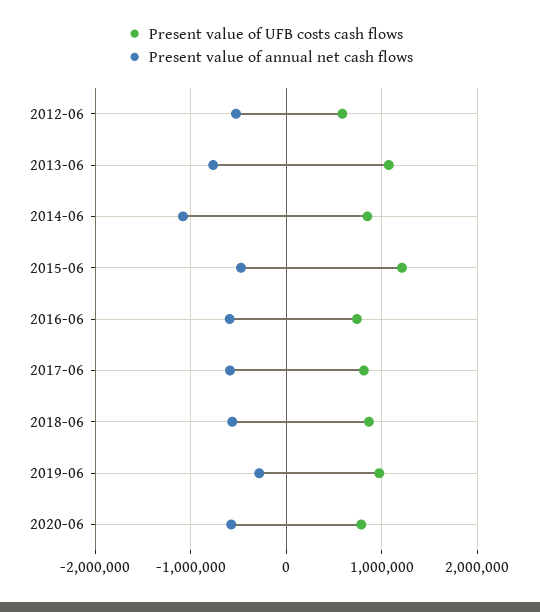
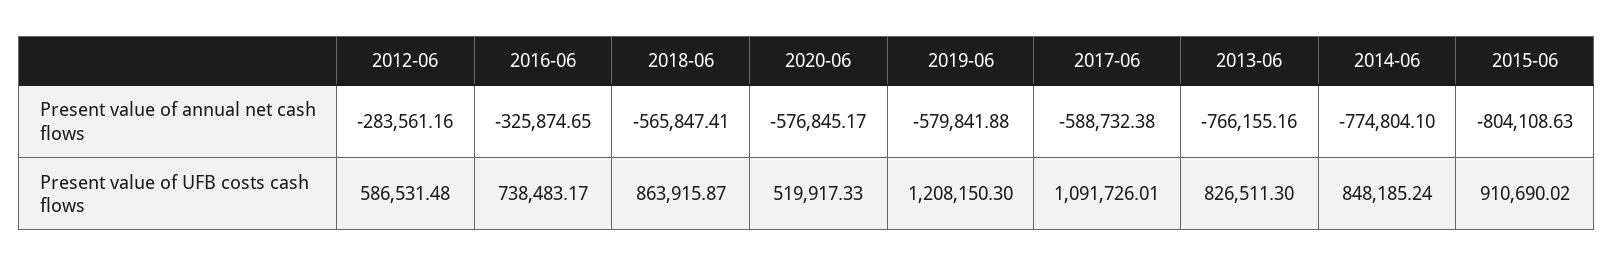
  {
    "Present value of UFB costs cash flows": {
      "2012-06": 586531.48,
-     "2013-06": 1100000,
+     "2013-06": 826511.3,
      "2014-06": 848185.24,
-     "2015-06": 1200000,
+     "2015-06": 910690.02,
      "2016-06": 738483.17,
-     "2017-06": 800000,
+     "2017-06": 1091726.01,
      "2018-06": 863915.87,
-     "2019-06": 1000000,
+     "2019-06": 1208150.3,
-     "2020-06": 800000
+     "2020-06": 519917.33
    },
    "Present value of annual net cash flows": {
-     "2012-06": -500000,
+     "2012-06": -283561.16,
      "2013-06": -766155.16,
-     "2014-06": -1100000,
+     "2014-06": -774804.1,
-     "2015-06": -500000,
+     "2015-06": -804108.63,
-     "2016-06": -600000,
+     "2016-06": -325874.65,
      "2017-06": -588732.38,
      "2018-06": -565847.41,
-     "2019-06": -300000,
+     "2019-06": -579841.88,
      "2020-06": -576845.17
    }
  }

